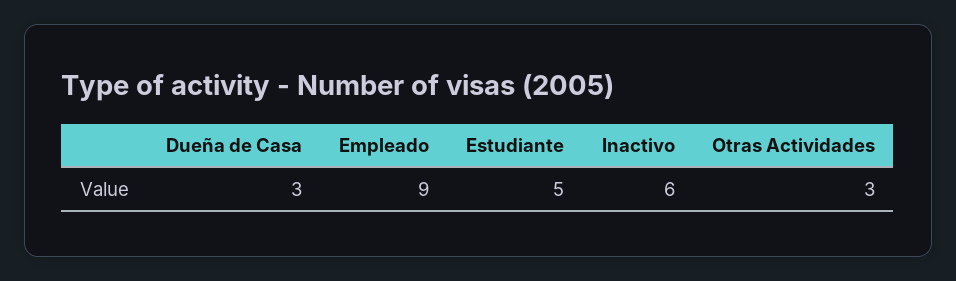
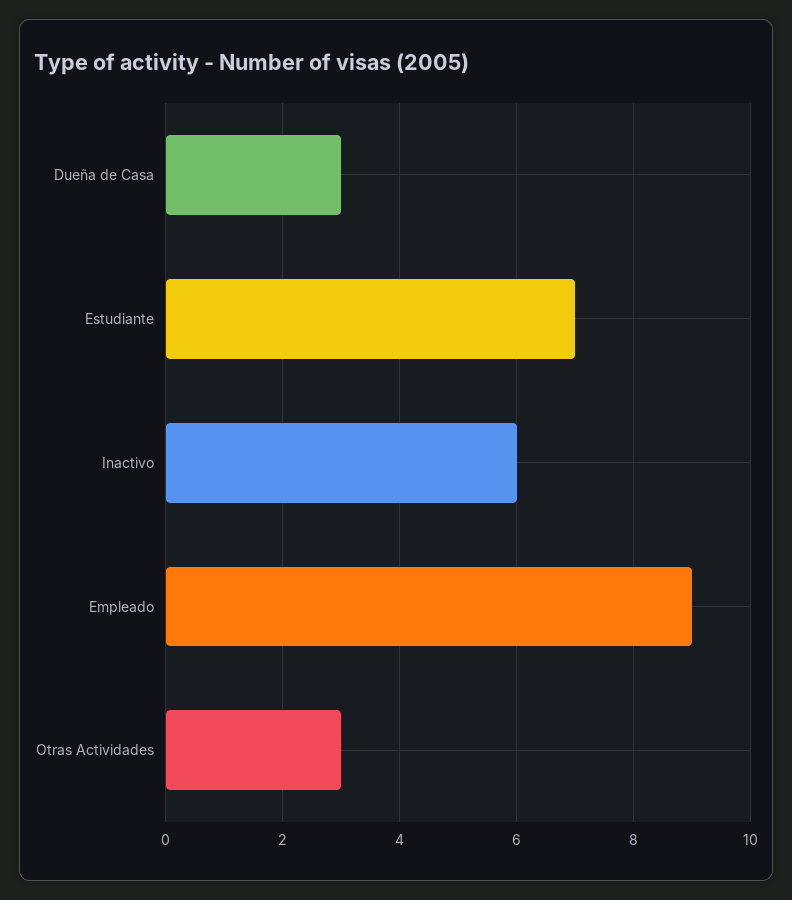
  {
    "Dueña de Casa": 3,
    "Empleado": 9,
-   "Estudiante": 5,
+   "Estudiante": 7,
    "Inactivo": 6,
    "Otras Actividades": 3
  }

